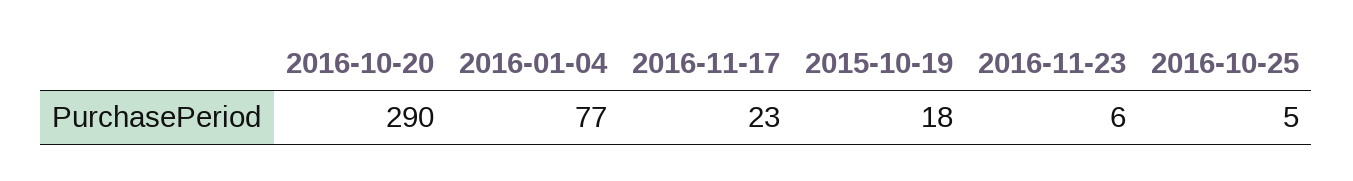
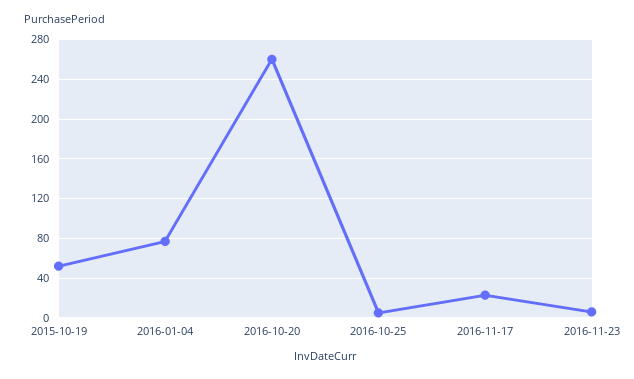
  {
-   "2016-10-20": 290,
+   "2016-10-20": 260,
    "2016-01-04": 77,
    "2016-11-17": 23,
-   "2015-10-19": 18,
+   "2015-10-19": 50,
    "2016-11-23": 6,
    "2016-10-25": 5
  }

